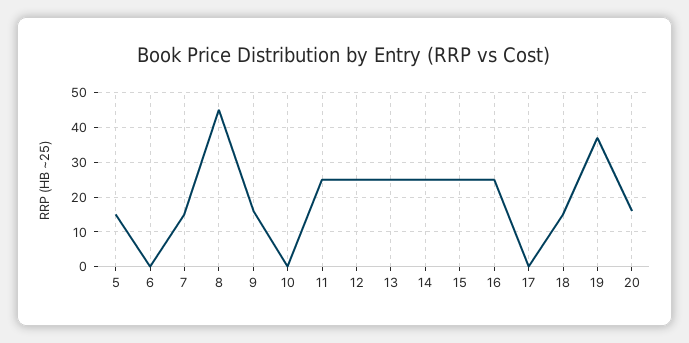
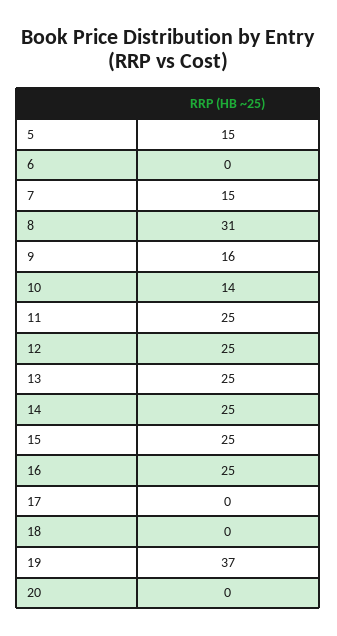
  {
    "5": 15,
    "6": 0,
    "7": 15,
-   "8": 45,
+   "8": 31,
    "9": 16,
-   "10": 0,
+   "10": 14,
    "11": 25,
    "12": 25,
    "13": 25,
    "14": 25,
    "15": 25,
    "16": 25,
    "17": 0,
-   "18": 15,
+   "18": 0,
    "19": 37,
-   "20": 15
+   "20": 0
  }

